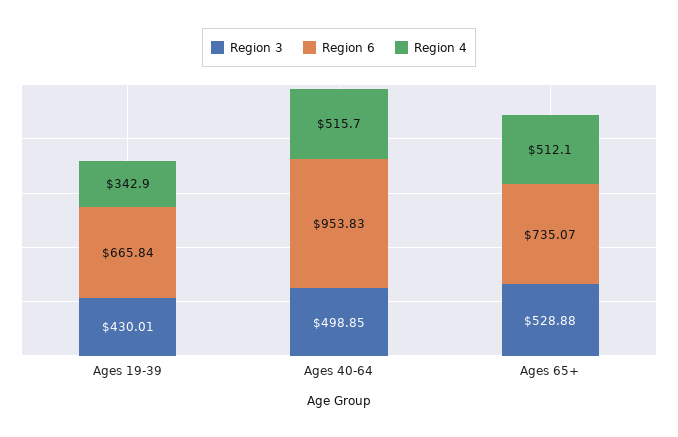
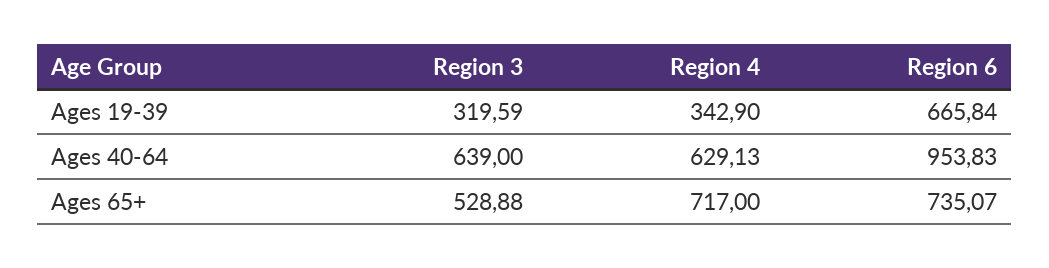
  {
    "Region 3": {
-     "Ages 19-39": 430.01,
+     "Ages 19-39": 319.59,
-     "Ages 40-64": 498.85,
+     "Ages 40-64": 639,
      "Ages 65+": 528.88
    },
    "Region 6": {
      "Ages 19-39": 665.84,
      "Ages 40-64": 953.83,
      "Ages 65+": 735.07
    },
    "Region 4": {
      "Ages 19-39": 342.9,
-     "Ages 40-64": 515.7,
+     "Ages 40-64": 629.13,
-     "Ages 65+": 512.1
+     "Ages 65+": 717
    }
  }

